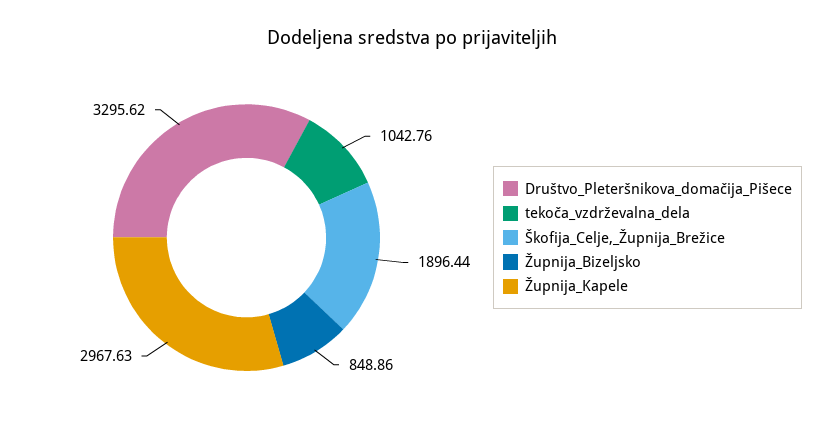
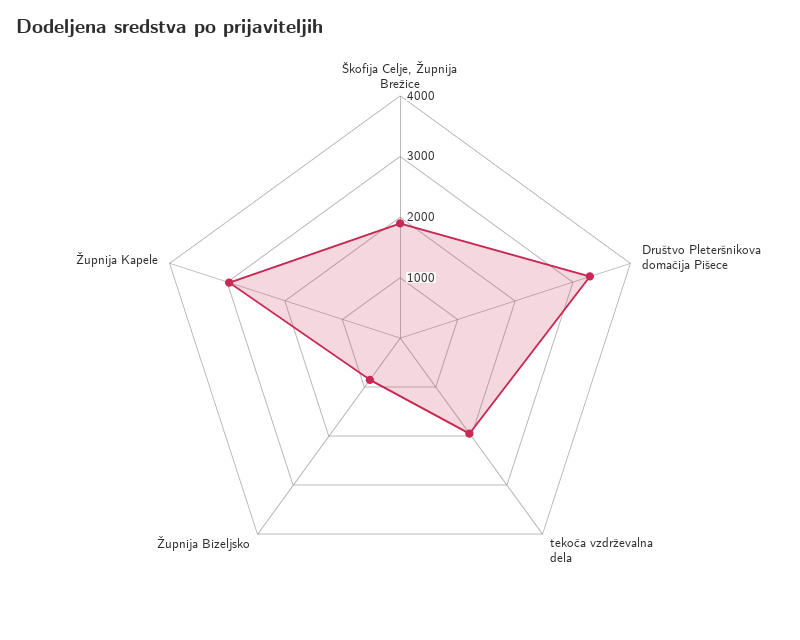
  {
    "Društvo_Pleteršnikova_domačija_Pišece": 3295.62,
-   "tekoča_vzdrževalna_dela": 1042.76,
+   "tekoča_vzdrževalna_dela": 2000,
    "Škofija_Celje,_Župnija_Brežice": 1896.44,
    "Župnija_Bizeljsko": 848.86,
    "Župnija_Kapele": 2967.63
  }

